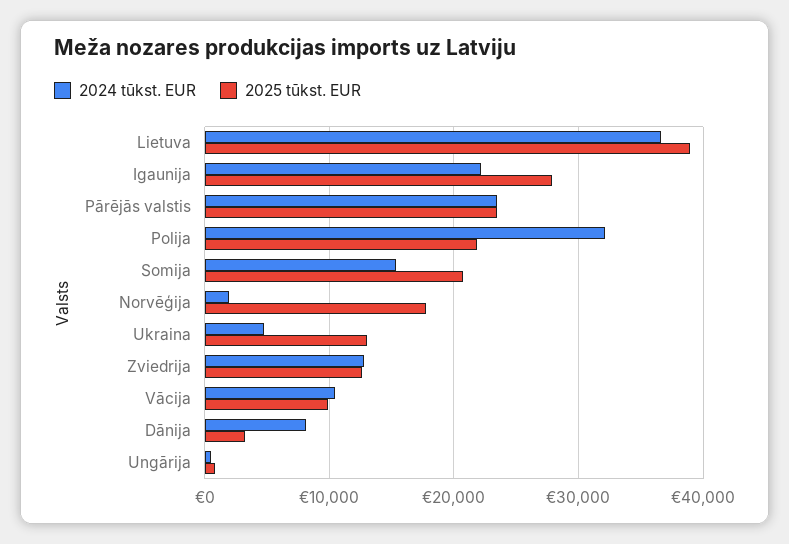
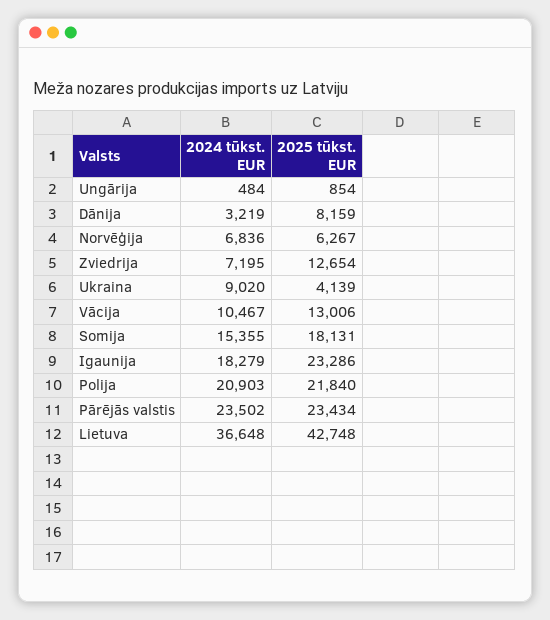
  {
    "2024 tūkst. EUR": {
      "Lietuva": 36648,
-     "Igaunija": 22000,
+     "Igaunija": 18279,
      "Pārējās valstis": 23502,
-     "Polija": 32000,
+     "Polija": 20903,
      "Somija": 15355,
-     "Norvēģija": 2000,
+     "Norvēģija": 6836,
-     "Ukraina": 5000,
+     "Ukraina": 9020,
-     "Zviedrija": 13000,
+     "Zviedrija": 7195,
      "Vācija": 10467,
-     "Dānija": 8000,
+     "Dānija": 3219,
      "Ungārija": 484
    },
    "2025 tūkst. EUR": {
-     "Lietuva": 39000,
+     "Lietuva": 42748,
-     "Igaunija": 28000,
+     "Igaunija": 23286,
      "Pārējās valstis": 23434,
      "Polija": 21840,
-     "Somija": 21000,
+     "Somija": 18131,
-     "Norvēģija": 18000,
+     "Norvēģija": 6267,
-     "Ukraina": 13000,
+     "Ukraina": 4139,
      "Zviedrija": 12654,
-     "Vācija": 10000,
+     "Vācija": 13006,
-     "Dānija": 3000,
+     "Dānija": 8159,
      "Ungārija": 854
    }
  }

